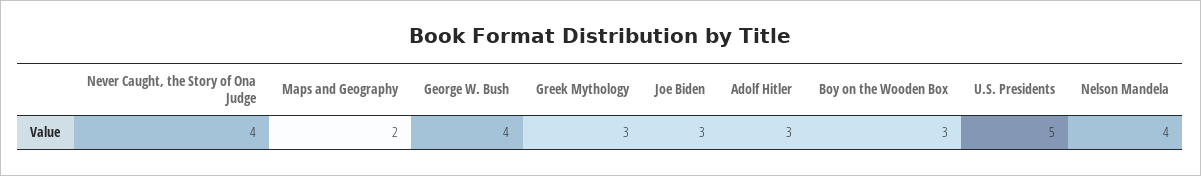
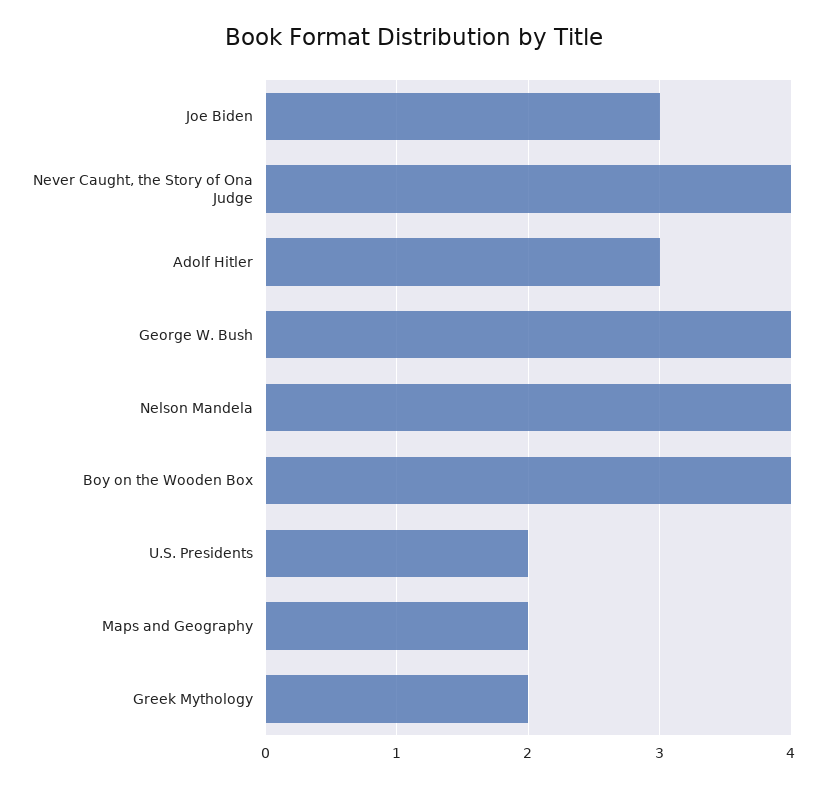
  {
    "Never Caught, the Story of Ona Judge": 4,
    "Maps and Geography": 2,
    "George W. Bush": 4,
-   "Greek Mythology": 3,
+   "Greek Mythology": 2,
    "Joe Biden": 3,
    "Adolf Hitler": 3,
-   "Boy on the Wooden Box": 3,
+   "Boy on the Wooden Box": 4,
-   "U.S. Presidents": 5,
+   "U.S. Presidents": 2,
    "Nelson Mandela": 4
  }

